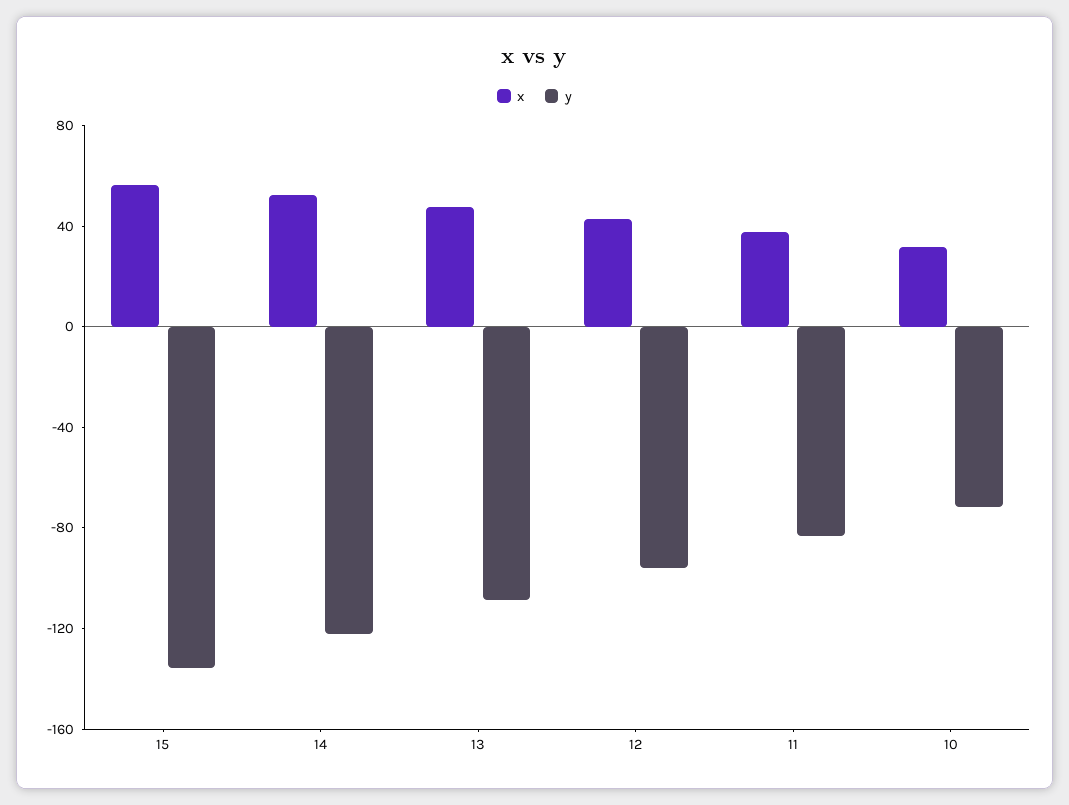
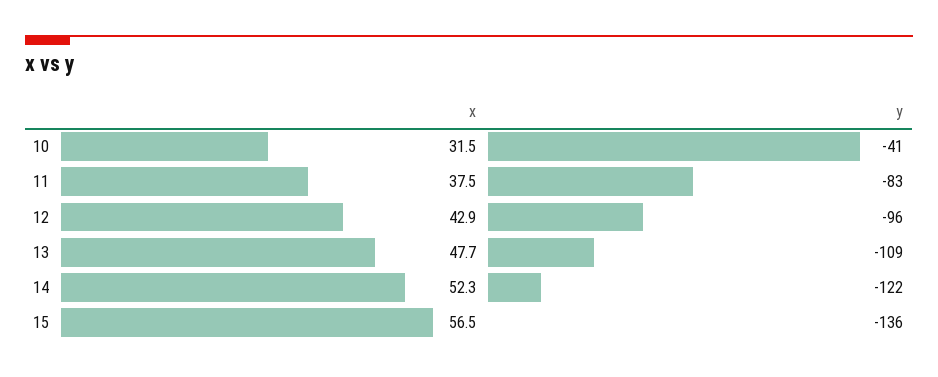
  {
    "x": {
      "15": 56.5,
      "14": 52.3,
      "13": 47.7,
      "12": 42.9,
      "11": 37.5,
      "10": 31.5
    },
    "y": {
      "15": -136,
      "14": -122,
      "13": -109,
      "12": -96,
      "11": -83,
-     "10": -70
+     "10": -41
    }
  }

